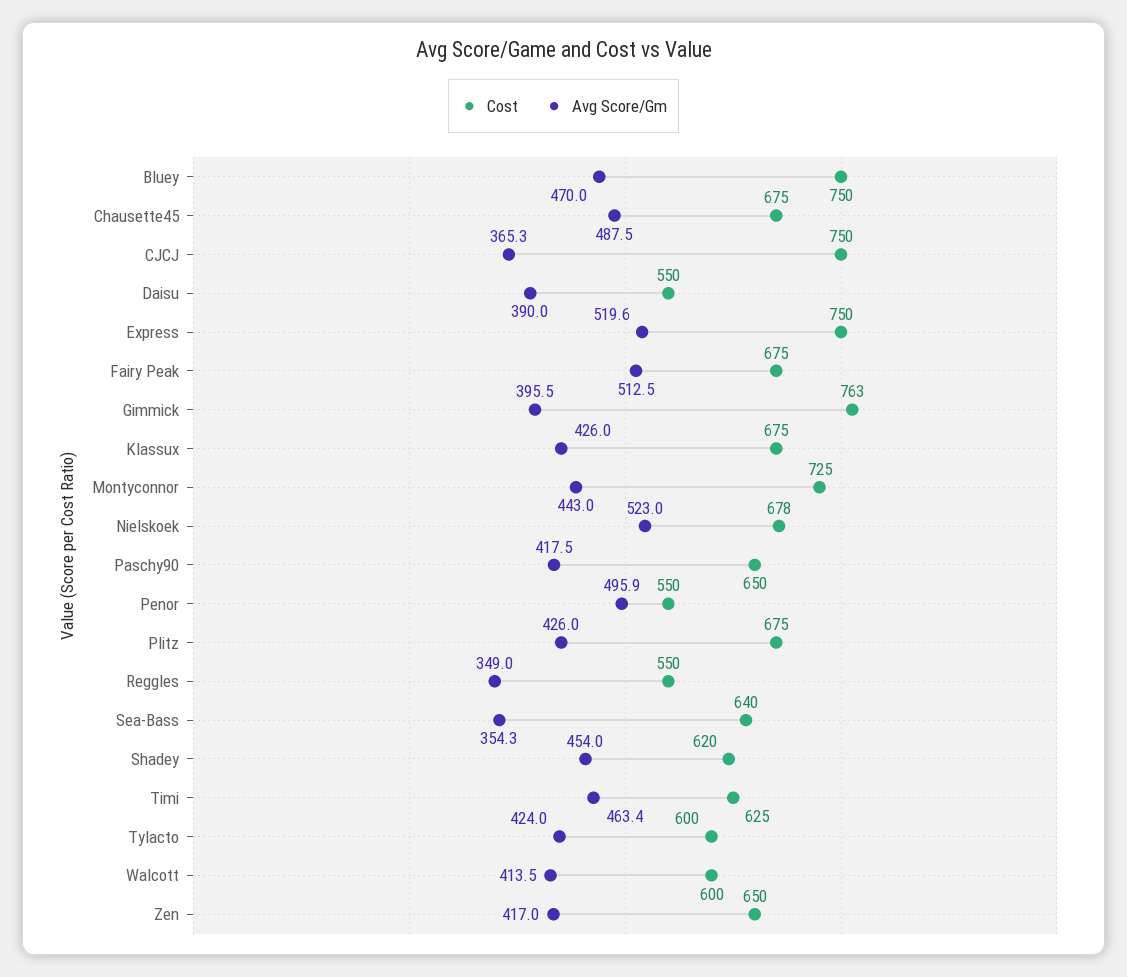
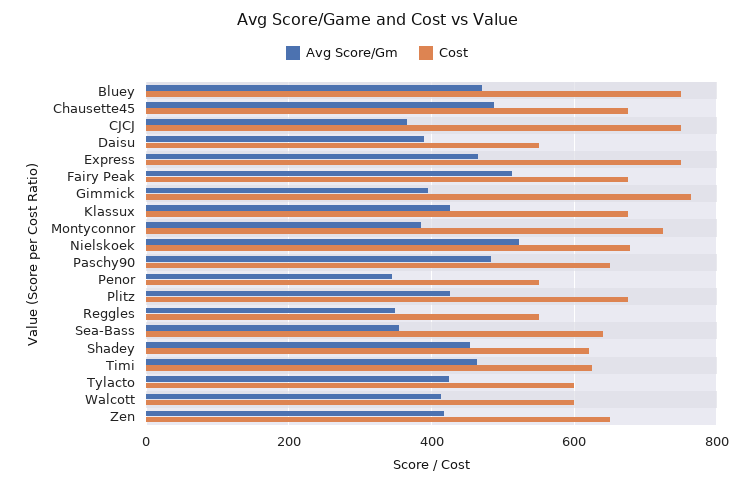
  {
    "Cost": {
      "Bluey": 750,
      "Chausette45": 675,
      "CJCJ": 750,
      "Daisu": 550,
      "Express": 750,
      "Fairy Peak": 675,
      "Gimmick": 763,
      "Klassux": 675,
      "Montyconnor": 725,
      "Nielskoek": 678,
      "Paschy90": 650,
      "Penor": 550,
      "Plitz": 675,
      "Reggles": 550,
      "Sea-Bass": 640,
      "Shadey": 620,
      "Timi": 625,
      "Tylacto": 600,
      "Walcott": 600,
      "Zen": 650
    },
    "Avg Score/Gm": {
      "Bluey": 470,
      "Chausette45": 487.5,
      "CJCJ": 365.3,
      "Daisu": 390,
-     "Express": 519.6,
+     "Express": 460,
      "Fairy Peak": 512.5,
      "Gimmick": 395.5,
      "Klassux": 426,
-     "Montyconnor": 443,
+     "Montyconnor": 380,
      "Nielskoek": 523,
-     "Paschy90": 417.5,
+     "Paschy90": 480,
-     "Penor": 495.9,
+     "Penor": 340,
      "Plitz": 426,
      "Reggles": 349,
      "Sea-Bass": 354.3,
      "Shadey": 454,
      "Timi": 463.4,
      "Tylacto": 424,
      "Walcott": 413.5,
      "Zen": 417
    }
  }

